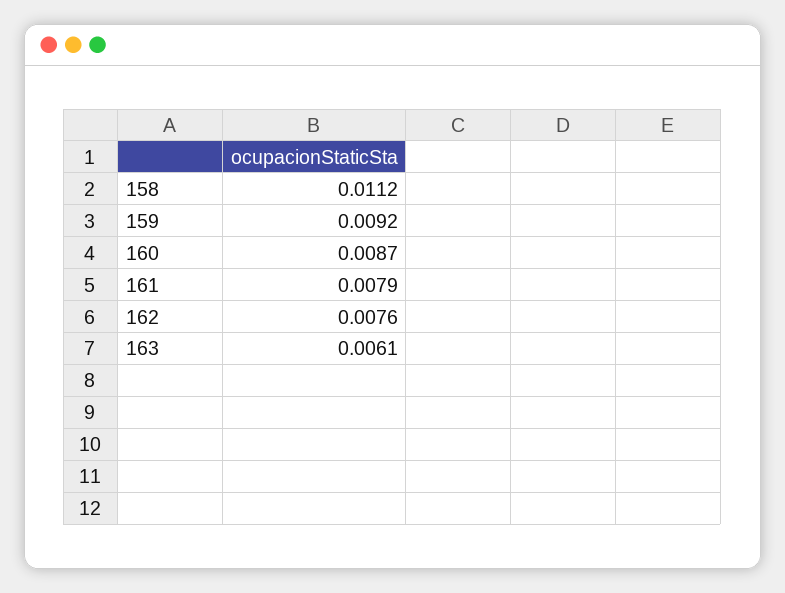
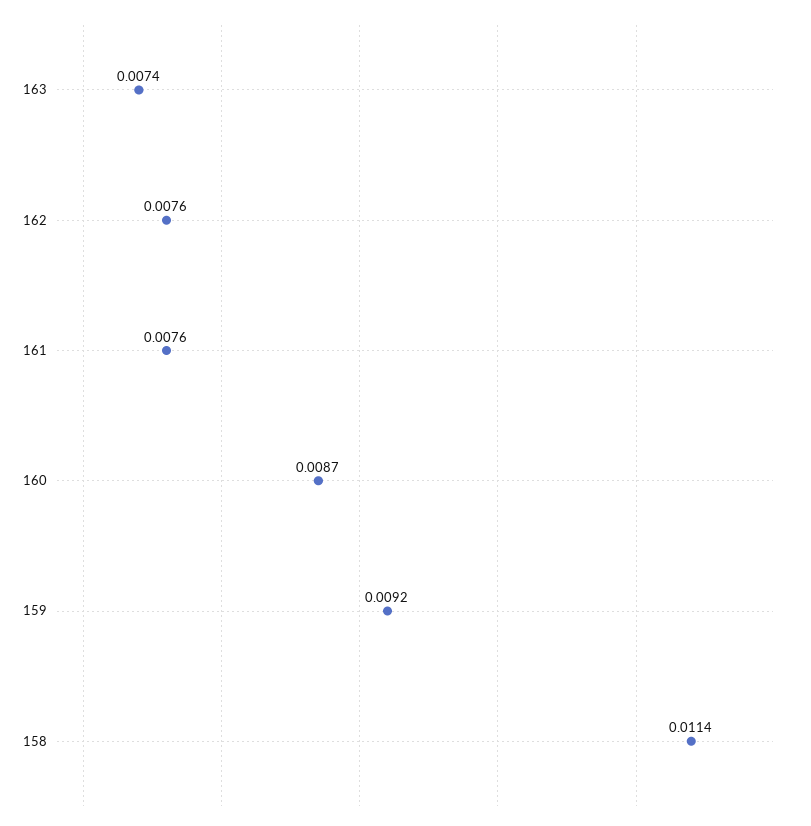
  {
-   "158": 0.0112,
+   "158": 0.0114,
    "159": 0.0092,
    "160": 0.0087,
-   "161": 0.0079,
+   "161": 0.0076,
    "162": 0.0076,
-   "163": 0.0061
+   "163": 0.0074
  }

